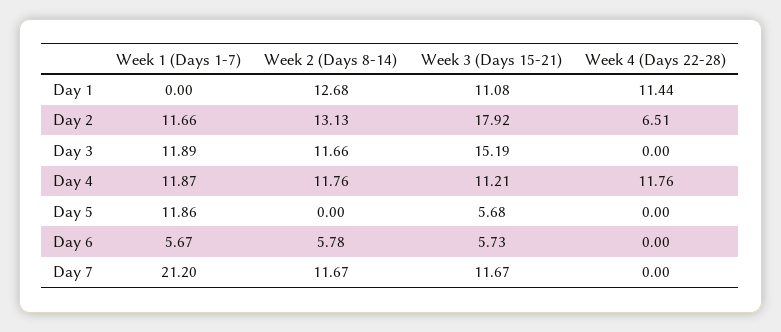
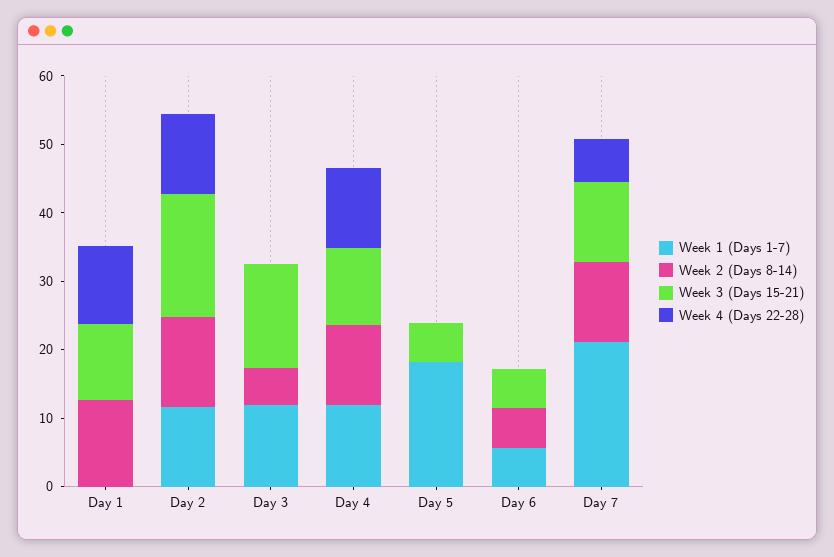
  {
    "Week 1 (Days 1-7)": {
      "Day 1": 0,
      "Day 2": 11.66,
      "Day 3": 11.89,
      "Day 4": 11.87,
-     "Day 5": 11.86,
+     "Day 5": 18,
      "Day 6": 5.67,
      "Day 7": 21.2
    },
    "Week 2 (Days 8-14)": {
      "Day 1": 12.68,
      "Day 2": 13.13,
-     "Day 3": 11.66,
+     "Day 3": 6,
      "Day 4": 11.76,
      "Day 5": 0,
      "Day 6": 5.78,
      "Day 7": 11.67
    },
    "Week 3 (Days 15-21)": {
      "Day 1": 11.08,
      "Day 2": 17.92,
      "Day 3": 15.19,
      "Day 4": 11.21,
      "Day 5": 5.68,
      "Day 6": 5.73,
      "Day 7": 11.67
    },
    "Week 4 (Days 22-28)": {
      "Day 1": 11.44,
-     "Day 2": 6.51,
+     "Day 2": 12,
      "Day 3": 0,
      "Day 4": 11.76,
      "Day 5": 0,
      "Day 6": 0,
-     "Day 7": 0
+     "Day 7": 6
    }
  }

